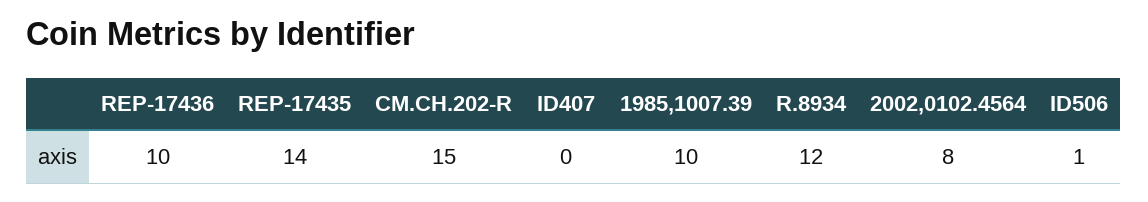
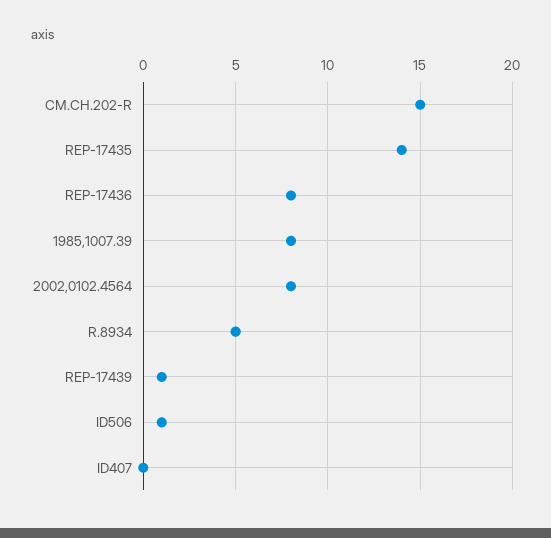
  {
-   "REP-17436": 10,
+   "REP-17436": 8,
    "REP-17435": 14,
    "CM.CH.202-R": 15,
    "ID407": 0,
-   "1985,1007.39": 10,
+   "1985,1007.39": 8,
-   "R.8934": 12,
+   "R.8934": 5,
    "2002,0102.4564": 8,
-   "ID506": 1
+   "ID506": 1,
+   "REP-17439": 1
  }

